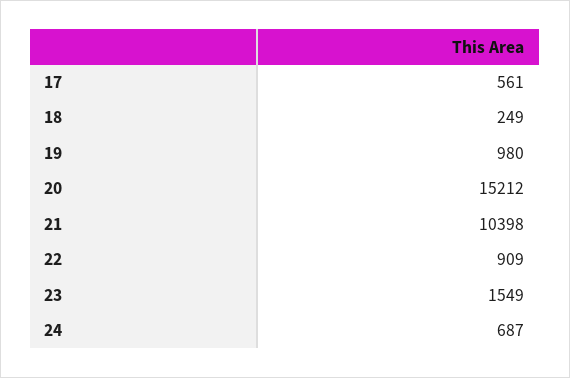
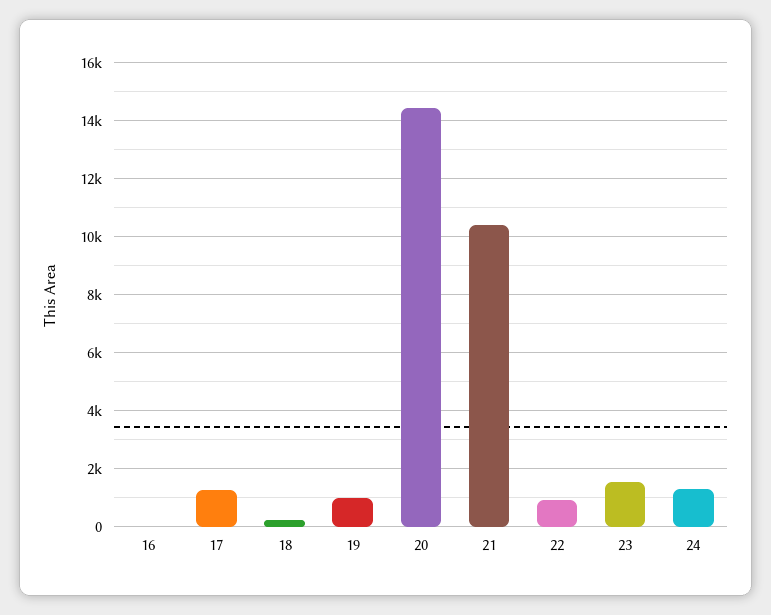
  {
-   "17": 561,
+   "17": 1250,
    "18": 249,
    "19": 980,
-   "20": 15212,
+   "20": 14500,
    "21": 10398,
    "22": 909,
    "23": 1549,
-   "24": 687
+   "24": 1250,
+   "16": 0
  }

